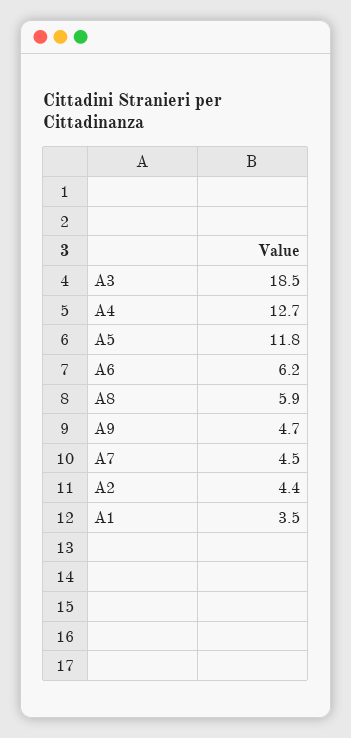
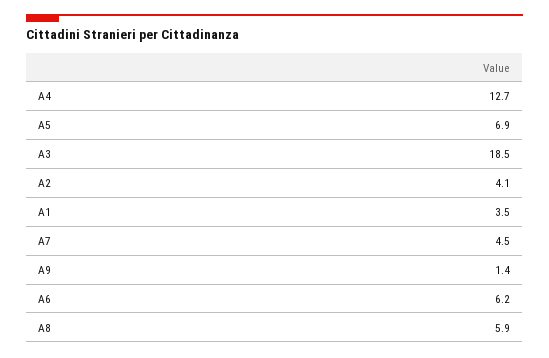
  {
    "A3": 18.5,
    "A4": 12.7,
-   "A5": 11.8,
+   "A5": 6.9,
    "A6": 6.2,
    "A8": 5.9,
-   "A9": 4.7,
+   "A9": 1.4,
    "A7": 4.5,
-   "A2": 4.4,
+   "A2": 4.1,
    "A1": 3.5
  }

